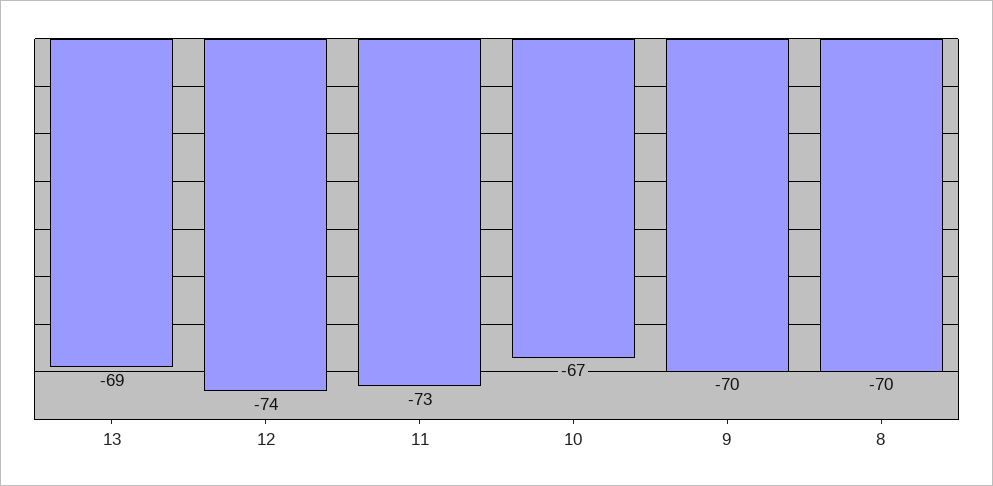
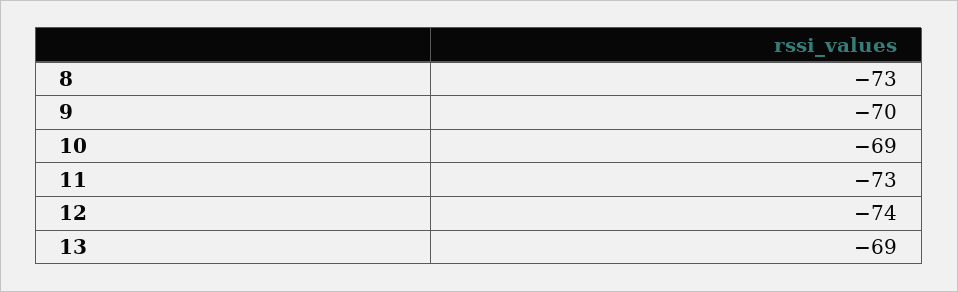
  {
    "13": -69,
    "12": -74,
    "11": -73,
-   "10": -67,
+   "10": -69,
    "9": -70,
-   "8": -70
+   "8": -73
  }

